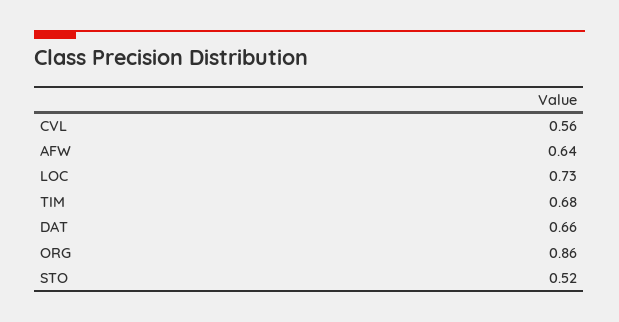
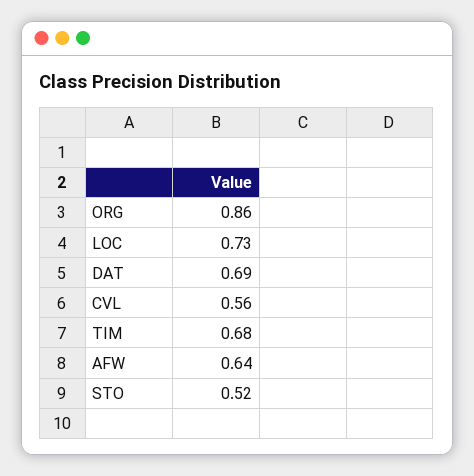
  {
    "CVL": 0.56,
    "AFW": 0.64,
    "LOC": 0.73,
    "TIM": 0.68,
-   "DAT": 0.66,
+   "DAT": 0.69,
    "ORG": 0.86,
    "STO": 0.52
  }

